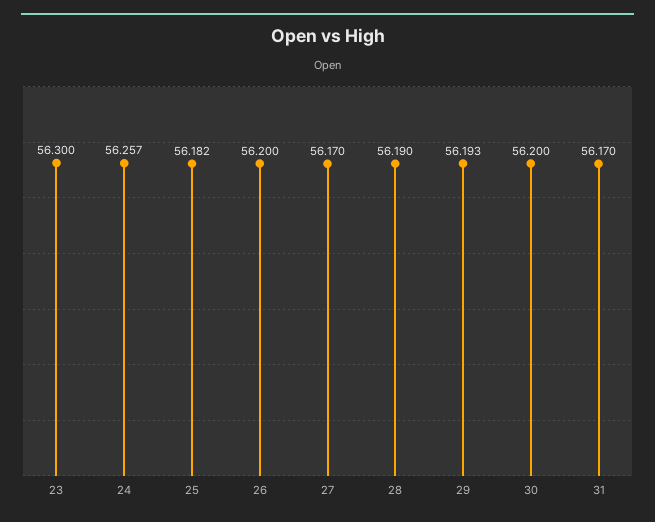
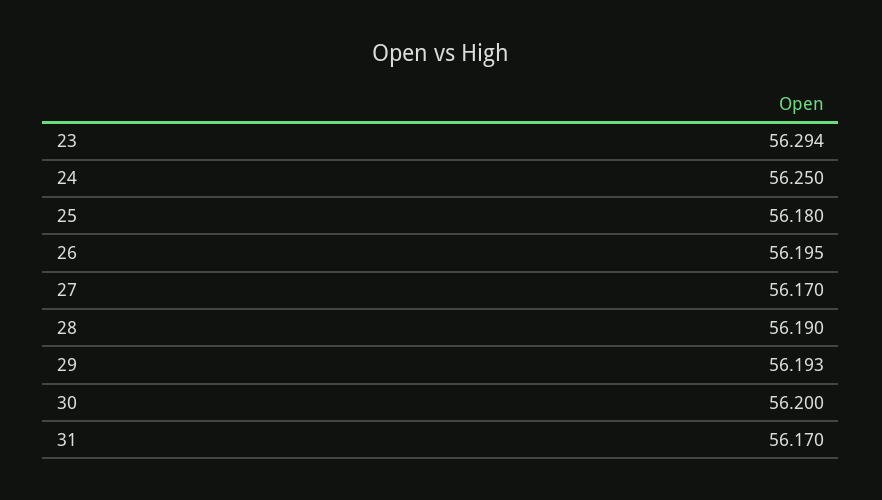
  {
-   "23": 56.3,
+   "23": 56.294,
-   "24": 56.257,
+   "24": 56.25,
-   "25": 56.182,
+   "25": 56.18,
-   "26": 56.2,
+   "26": 56.195,
    "27": 56.17,
    "28": 56.19,
    "29": 56.193,
    "30": 56.2,
    "31": 56.17
  }

